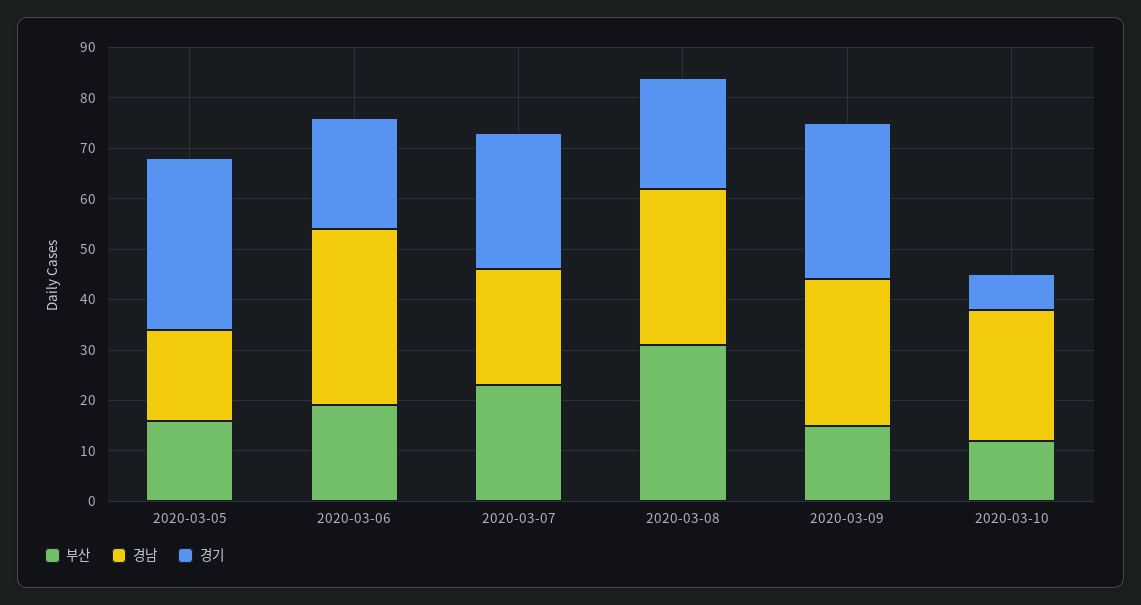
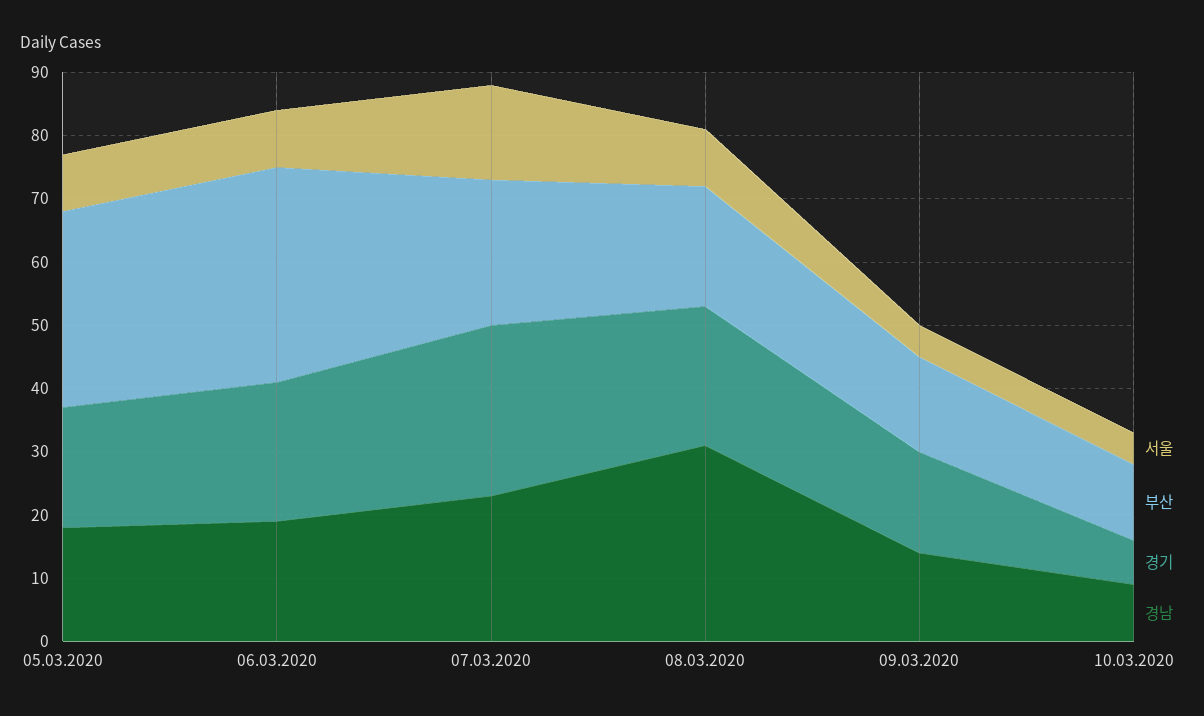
  {
    "부산": {
-     "2020-03-05": 15,
+     "2020-03-05": 30,
-     "2020-03-06": 20,
+     "2020-03-06": 35,
      "2020-03-07": 25,
-     "2020-03-08": 30,
+     "2020-03-08": 20,
      "2020-03-09": 15,
      "2020-03-10": 10
    },
    "경남": {
      "2020-03-05": 20,
-     "2020-03-06": 35,
+     "2020-03-06": 20,
      "2020-03-07": 25,
      "2020-03-08": 30,
-     "2020-03-09": 30,
+     "2020-03-09": 15,
-     "2020-03-10": 25
+     "2020-03-10": 10
    },
    "경기": {
-     "2020-03-05": 35,
+     "2020-03-05": 20,
      "2020-03-06": 20,
      "2020-03-07": 25,
      "2020-03-08": 20,
-     "2020-03-09": 30,
+     "2020-03-09": 15,
      "2020-03-10": 5
-   }
+   },
+   "서울": {
+     "2020-03-05": 10,
+     "2020-03-06": 10,
+     "2020-03-07": 15,
+     "2020-03-08": 10,
+     "2020-03-09": 5,
+     "2020-03-10": 5
+   }
  }

